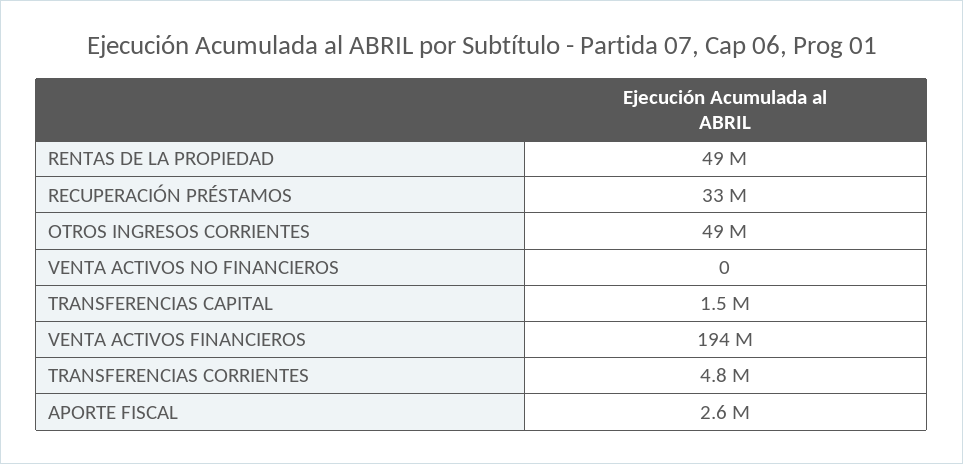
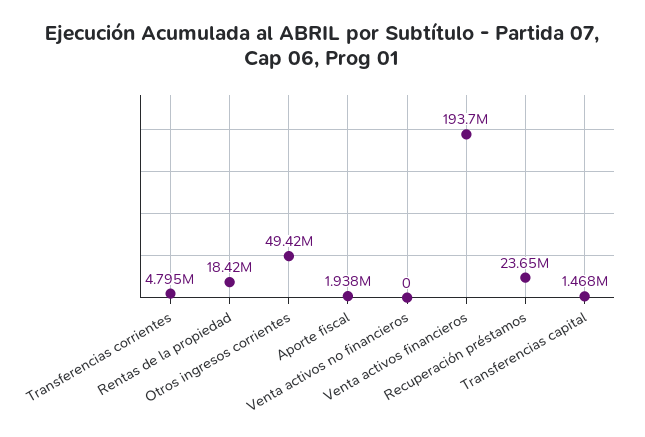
  {
-   "RENTAS DE LA PROPIEDAD": 49000000,
+   "RENTAS DE LA PROPIEDAD": 18420000,
-   "RECUPERACIÓN PRÉSTAMOS": 33000000,
+   "RECUPERACIÓN PRÉSTAMOS": 23650000,
    "OTROS INGRESOS CORRIENTES": 49420000,
    "VENTA ACTIVOS NO FINANCIEROS": 0,
    "TRANSFERENCIAS CAPITAL": 1468000,
    "VENTA ACTIVOS FINANCIEROS": 193700000,
    "TRANSFERENCIAS CORRIENTES": 4795000,
-   "APORTE FISCAL": 2600000
+   "APORTE FISCAL": 1938000
  }

